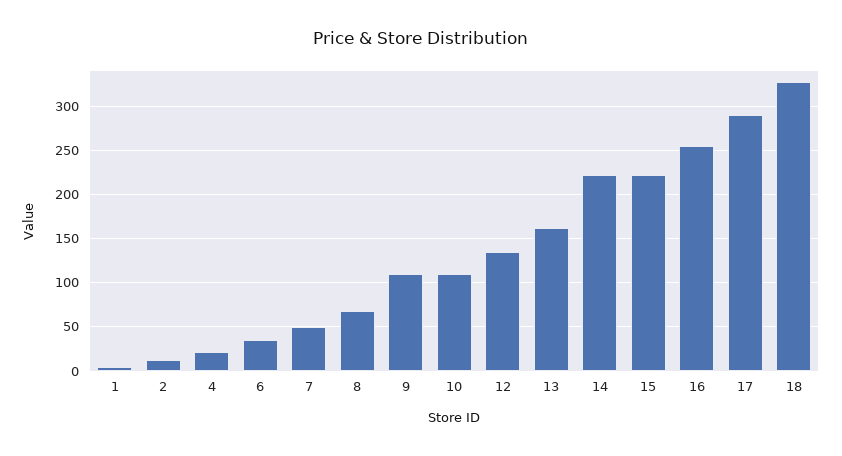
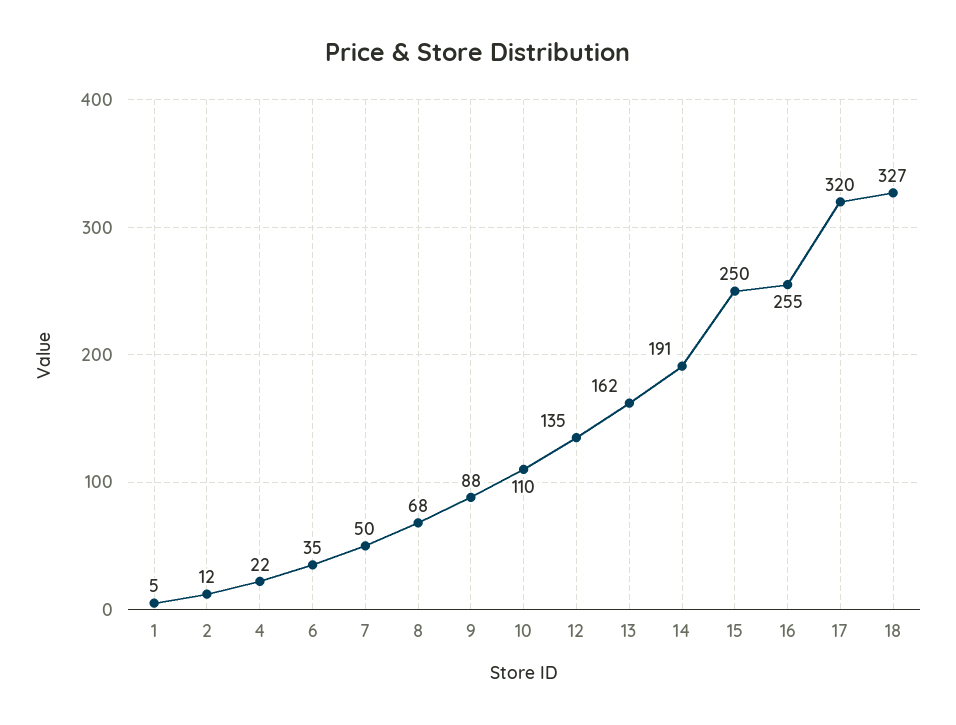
  {
    "1": 5,
    "2": 12,
    "4": 22,
    "6": 35,
    "7": 50,
    "8": 68,
-   "9": 110,
+   "9": 88,
    "10": 110,
    "12": 135,
    "13": 162,
-   "14": 220,
+   "14": 191,
-   "15": 220,
+   "15": 250,
    "16": 255,
-   "17": 290,
+   "17": 320,
    "18": 327
  }

